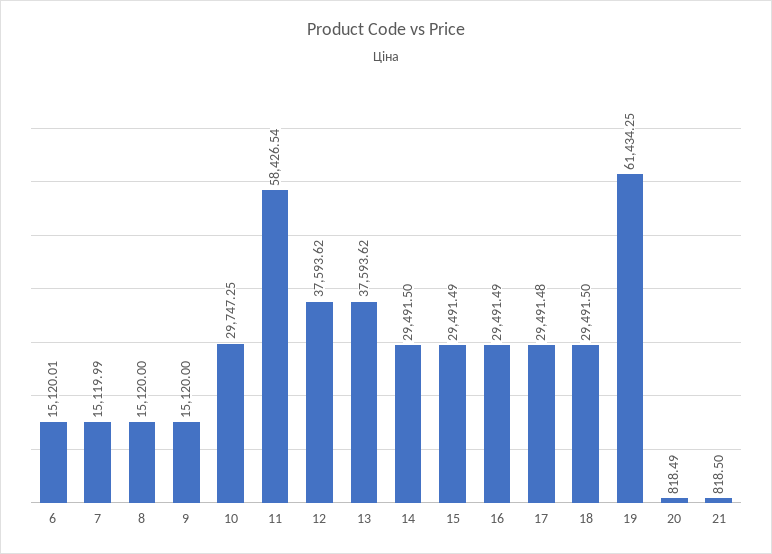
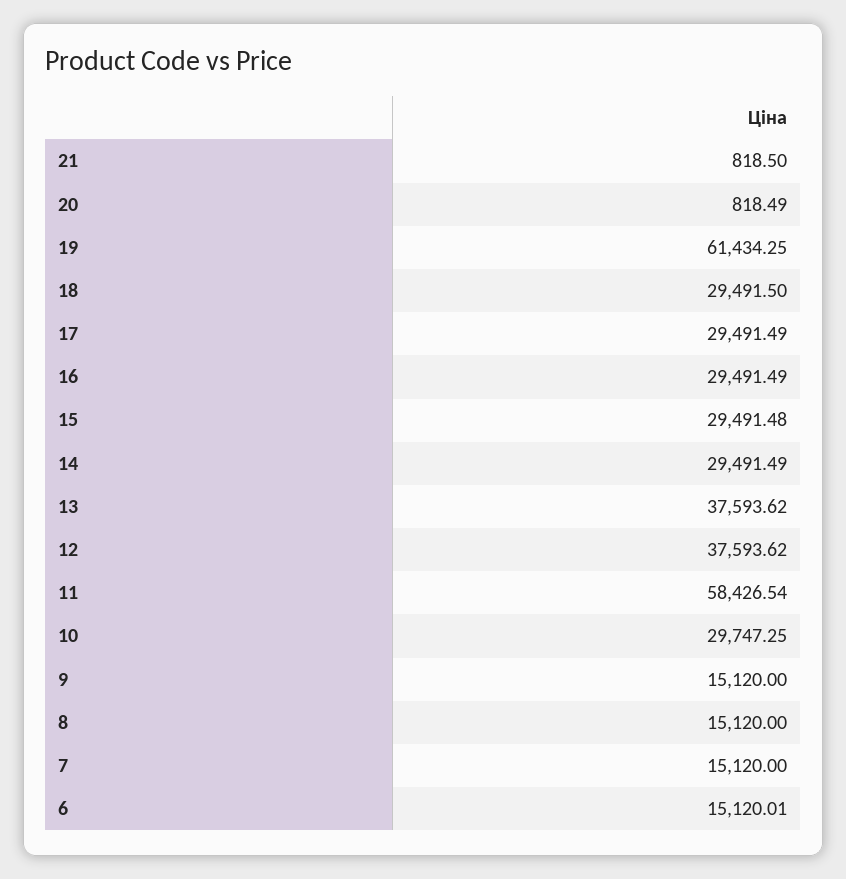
  {
    "6": 15120.01,
-   "7": 15119.99,
+   "7": 15120,
    "8": 15120,
    "9": 15120,
    "10": 29747.25,
    "11": 58426.54,
    "12": 37593.62,
    "13": 37593.62,
-   "14": 29491.5,
+   "14": 29491.49,
-   "15": 29491.49,
+   "15": 29491.48,
    "16": 29491.49,
-   "17": 29491.48,
+   "17": 29491.49,
    "18": 29491.5,
    "19": 61434.25,
    "20": 818.49,
    "21": 818.5
  }

